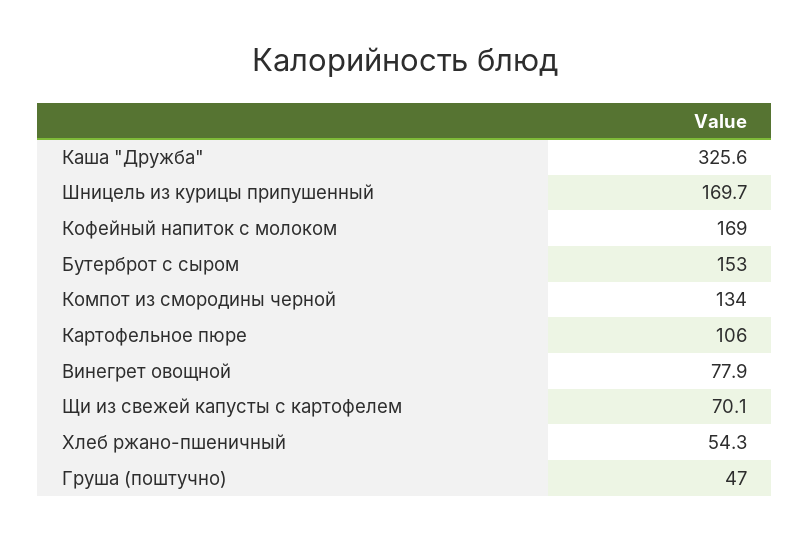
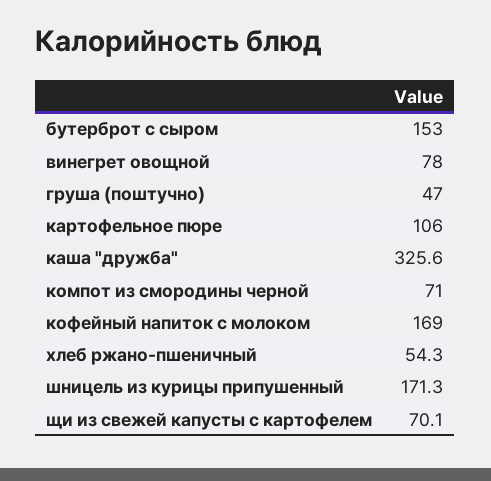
  {
    "Каша \"Дружба\"": 325.6,
-   "Шницель из курицы припушенный": 169.7,
+   "Шницель из курицы припушенный": 171.3,
    "Кофейный напиток с молоком": 169,
    "Бутерброт с сыром": 153,
-   "Компот из смородины черной": 134,
+   "Компот из смородины черной": 71,
    "Картофельное пюре": 106,
-   "Винегрет овощной": 77.9,
+   "Винегрет овощной": 78,
    "Щи из свежей капусты с картофелем": 70.1,
    "Хлеб ржано-пшеничный": 54.3,
    "Груша (поштучно)": 47
  }

